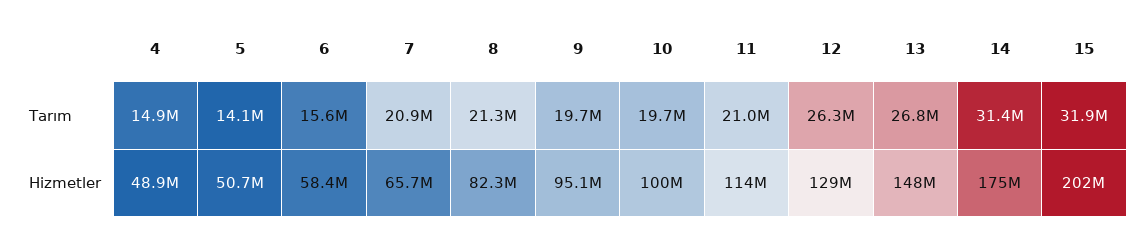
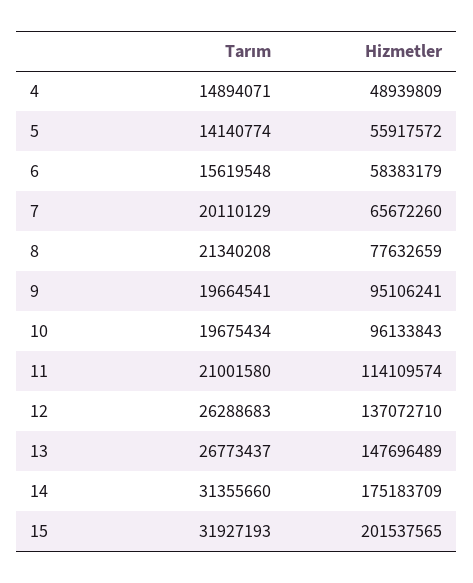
  {
    "4": {
      "Tarım": 14894071,
      "Hizmetler": 48939809
    },
    "5": {
      "Tarım": 14140774,
-     "Hizmetler": 50700000
+     "Hizmetler": 55917572
    },
    "6": {
      "Tarım": 15619548,
      "Hizmetler": 58383179
    },
    "7": {
-     "Tarım": 20900000,
+     "Tarım": 20110129,
      "Hizmetler": 65672260
    },
    "8": {
      "Tarım": 21340208,
-     "Hizmetler": 82300000
+     "Hizmetler": 77632659
    },
    "9": {
      "Tarım": 19664541,
      "Hizmetler": 95106241
    },
    "10": {
      "Tarım": 19675434,
-     "Hizmetler": 100000000
+     "Hizmetler": 96133843
    },
    "11": {
      "Tarım": 21001580,
      "Hizmetler": 114109574
    },
    "12": {
      "Tarım": 26288683,
-     "Hizmetler": 129000000
+     "Hizmetler": 137072710
    },
    "13": {
      "Tarım": 26773437,
      "Hizmetler": 147696489
    },
    "14": {
      "Tarım": 31355660,
      "Hizmetler": 175183709
    },
    "15": {
      "Tarım": 31927193,
      "Hizmetler": 201537565
    }
  }

